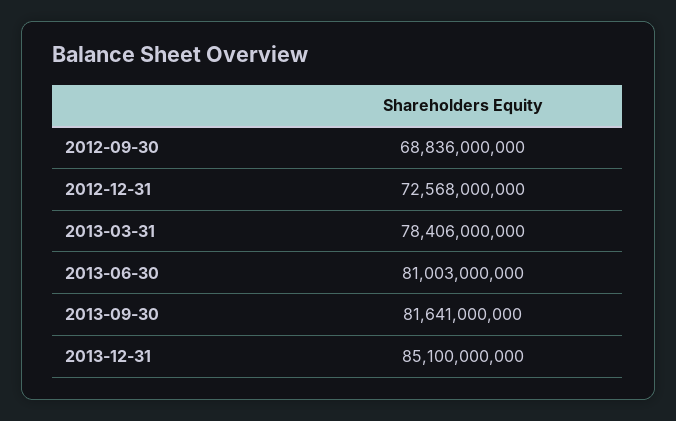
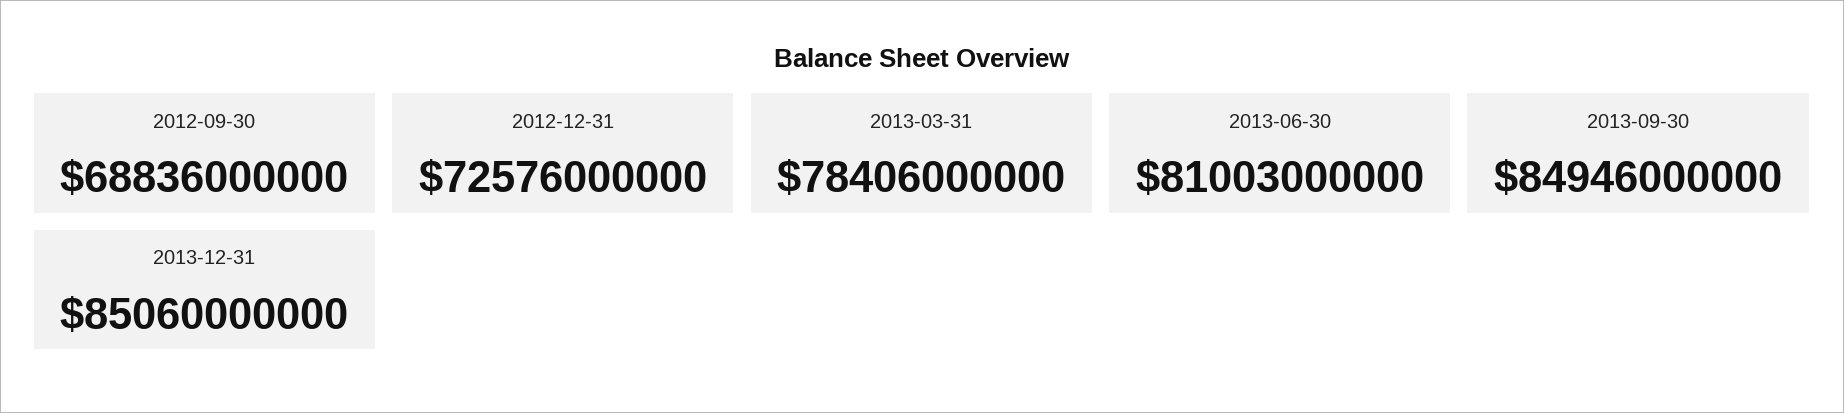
  {
    "2012-09-30": 68836000000,
-   "2012-12-31": 72568000000,
+   "2012-12-31": 72576000000,
    "2013-03-31": 78406000000,
    "2013-06-30": 81003000000,
-   "2013-09-30": 81641000000,
+   "2013-09-30": 84946000000,
-   "2013-12-31": 85100000000
+   "2013-12-31": 85060000000
  }

